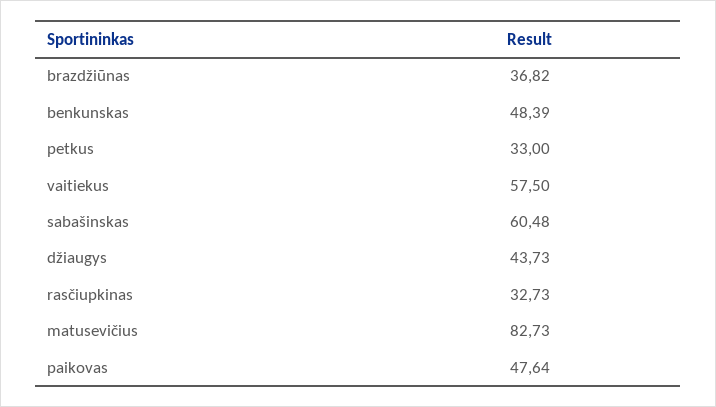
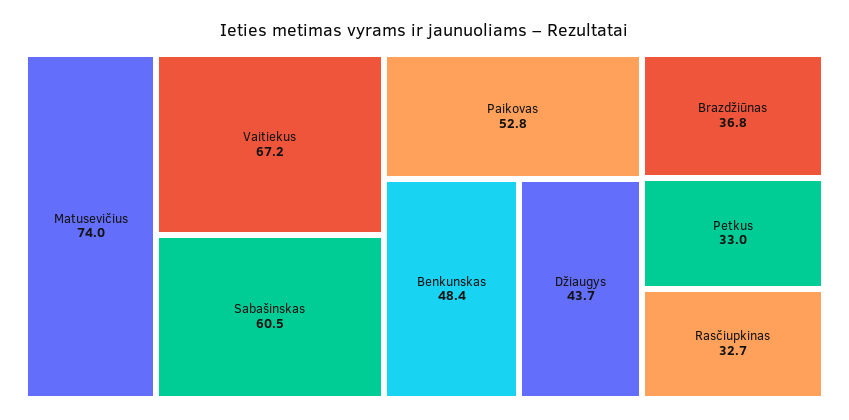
  {
    "brazdžiūnas": 36.82,
    "benkunskas": 48.39,
    "petkus": 33,
-   "vaitiekus": 57.5,
+   "vaitiekus": 67.2,
    "sabašinskas": 60.48,
    "džiaugys": 43.73,
    "rasčiupkinas": 32.73,
-   "matusevičius": 82.73,
+   "matusevičius": 74,
-   "paikovas": 47.64
+   "paikovas": 52.8
  }

